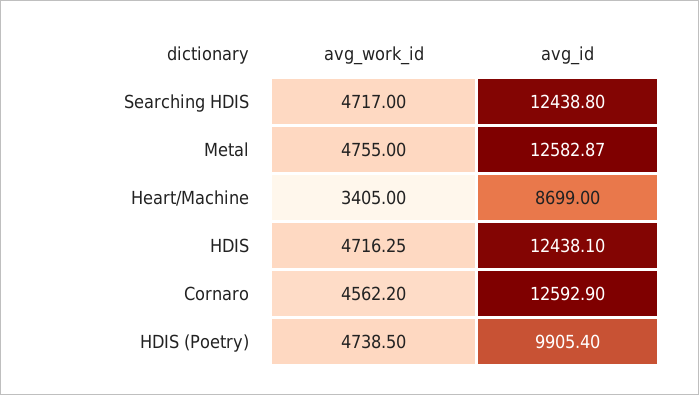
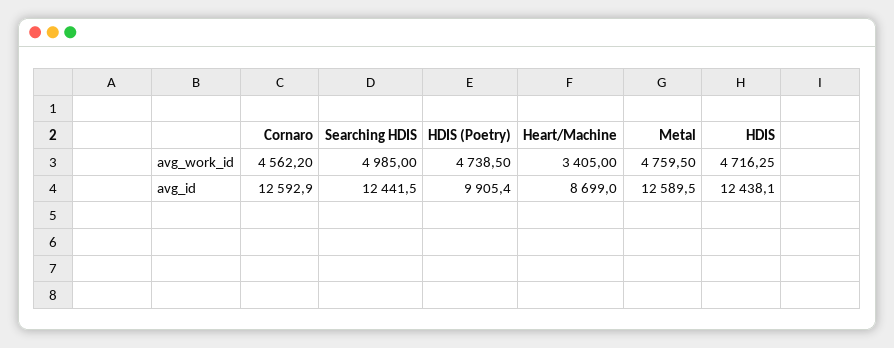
  {
    "avg_work_id": {
-     "Searching HDIS": 4717,
+     "Searching HDIS": 4985,
-     "Metal": 4755,
+     "Metal": 4759.5,
      "Heart/Machine": 3405,
      "HDIS": 4716.25,
      "Cornaro": 4562.2,
      "HDIS (Poetry)": 4738.5
    },
    "avg_id": {
-     "Searching HDIS": 12438.8,
+     "Searching HDIS": 12441.5,
-     "Metal": 12582.87,
+     "Metal": 12589.5,
      "Heart/Machine": 8699,
      "HDIS": 12438.1,
      "Cornaro": 12592.9,
      "HDIS (Poetry)": 9905.4
    }
  }

